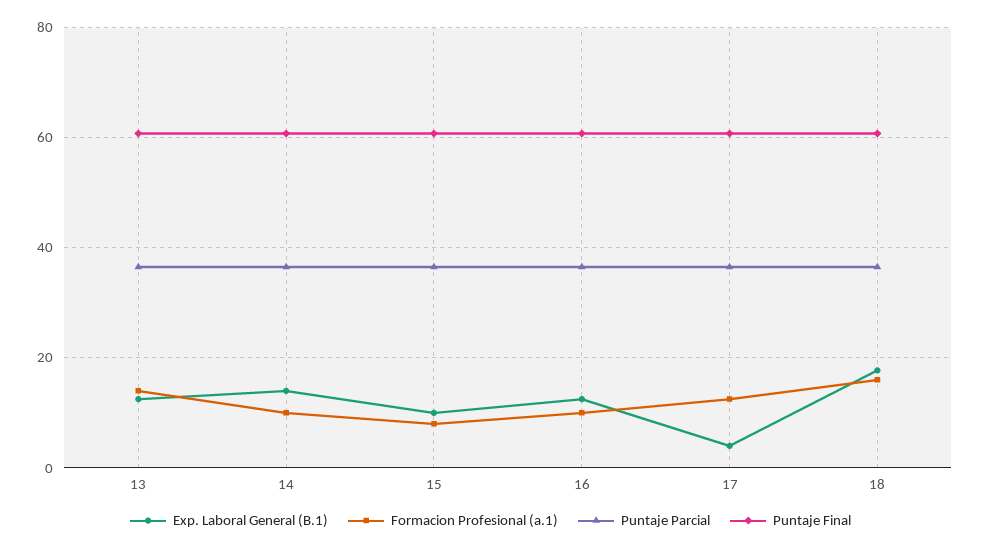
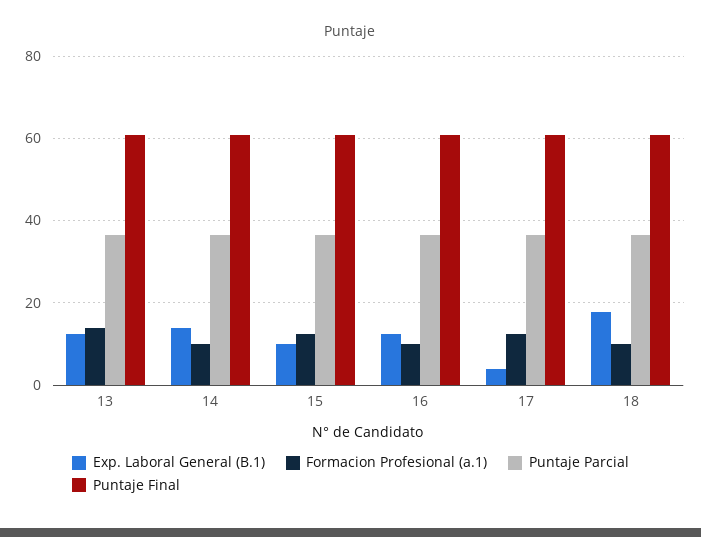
  {
    "Exp. Laboral General (B.1)": {
      "13": 12,
      "14": 14,
      "15": 10,
      "16": 12,
      "17": 4,
      "18": 18
    },
    "Formacion Profesional (a.1)": {
      "13": 14,
      "14": 10,
-     "15": 8,
+     "15": 12,
      "16": 10,
      "17": 12,
-     "18": 16
+     "18": 10
    },
    "Puntaje Parcial": {
      "13": 36,
      "14": 36,
      "15": 36,
      "16": 36,
      "17": 36,
      "18": 36
    },
    "Puntaje Final": {
      "13": 60,
      "14": 60,
      "15": 60,
      "16": 60,
      "17": 60,
      "18": 60
    }
  }

